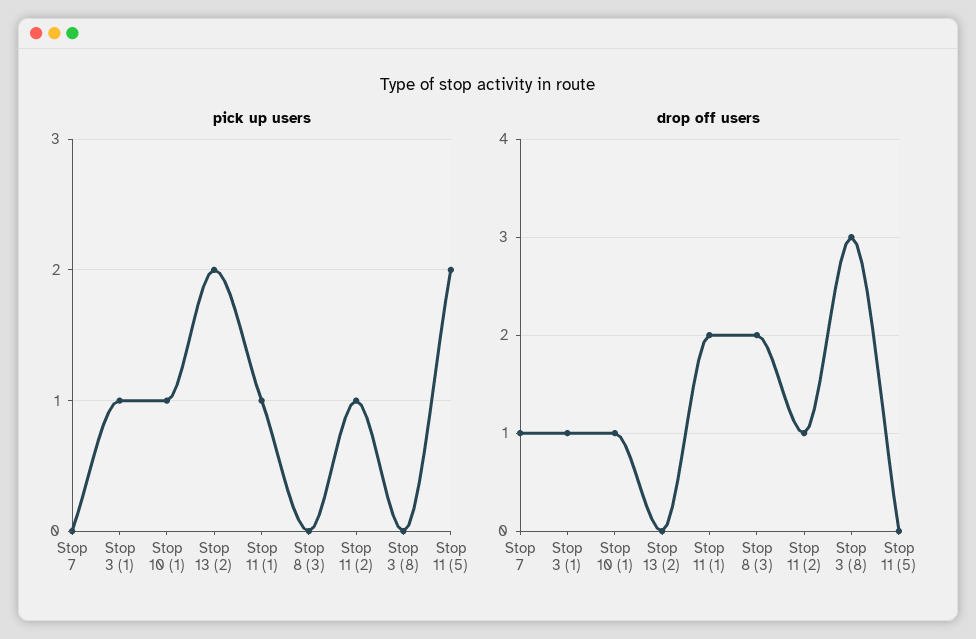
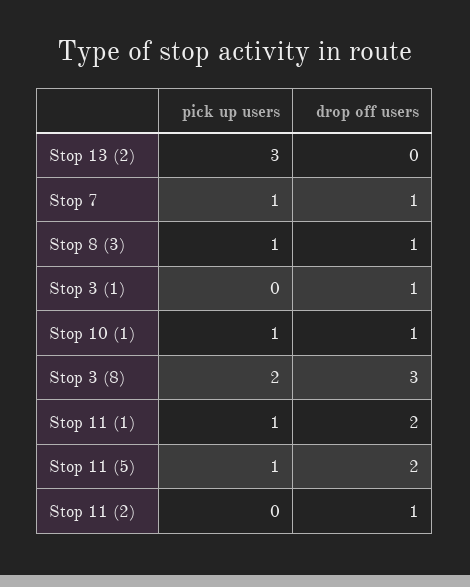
  {
    "pick up users": {
-     "Stop 7": 0,
+     "Stop 7": 1,
-     "Stop 3 (1)": 1,
+     "Stop 3 (1)": 0,
      "Stop 10 (1)": 1,
-     "Stop 13 (2)": 2,
+     "Stop 13 (2)": 3,
      "Stop 11 (1)": 1,
-     "Stop 8 (3)": 0,
+     "Stop 8 (3)": 1,
-     "Stop 11 (2)": 1,
+     "Stop 11 (2)": 0,
-     "Stop 3 (8)": 0,
+     "Stop 3 (8)": 2,
-     "Stop 11 (5)": 2
+     "Stop 11 (5)": 1
    },
    "drop off users": {
      "Stop 7": 1,
      "Stop 3 (1)": 1,
      "Stop 10 (1)": 1,
      "Stop 13 (2)": 0,
      "Stop 11 (1)": 2,
-     "Stop 8 (3)": 2,
+     "Stop 8 (3)": 1,
      "Stop 11 (2)": 1,
      "Stop 3 (8)": 3,
-     "Stop 11 (5)": 0
+     "Stop 11 (5)": 2
    }
  }

